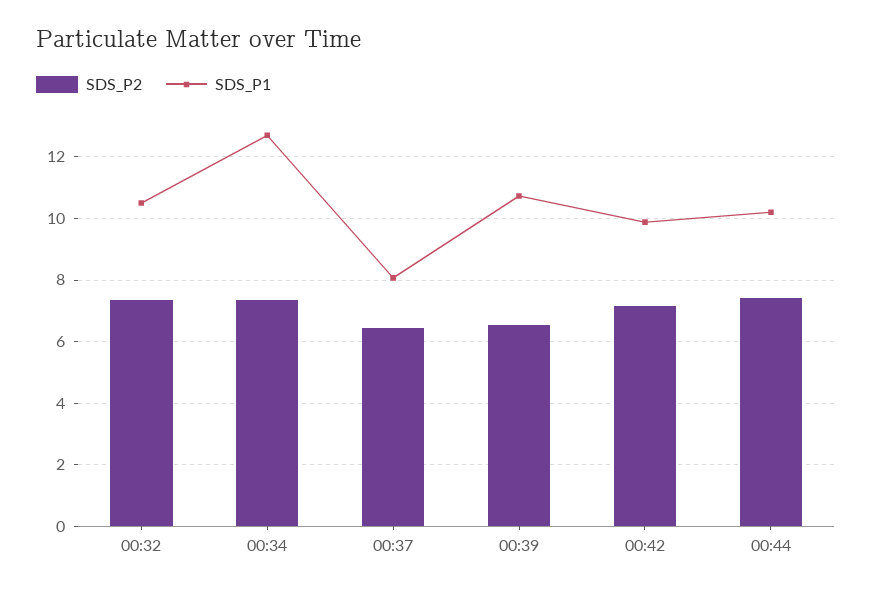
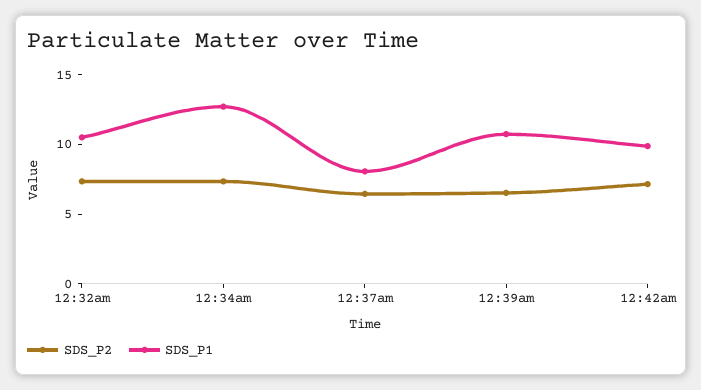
  {
    "SDS_P2": {
      "00:32": 7.4,
      "00:34": 7.4,
      "00:37": 6.4,
      "00:39": 6.6,
-     "00:42": 7.2,
+     "00:42": 7.2
-     "00:44": 7.4
    },
    "SDS_P1": {
      "00:32": 10.6,
      "00:34": 12.8,
      "00:37": 8,
      "00:39": 10.8,
-     "00:42": 9.8,
+     "00:42": 9.8
-     "00:44": 10.2
    }
  }

